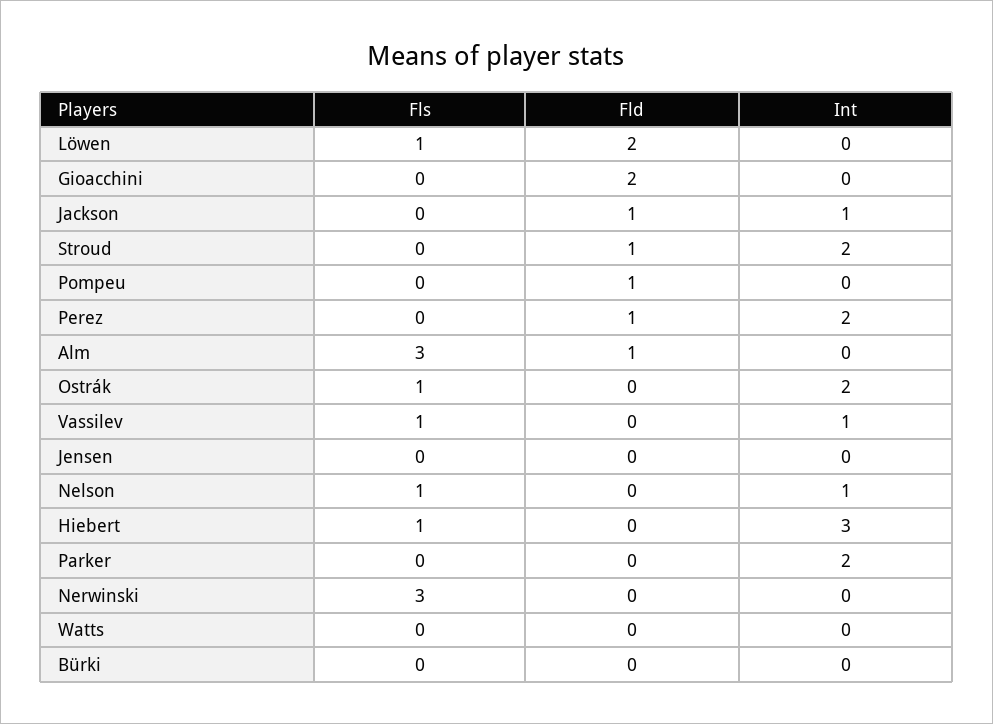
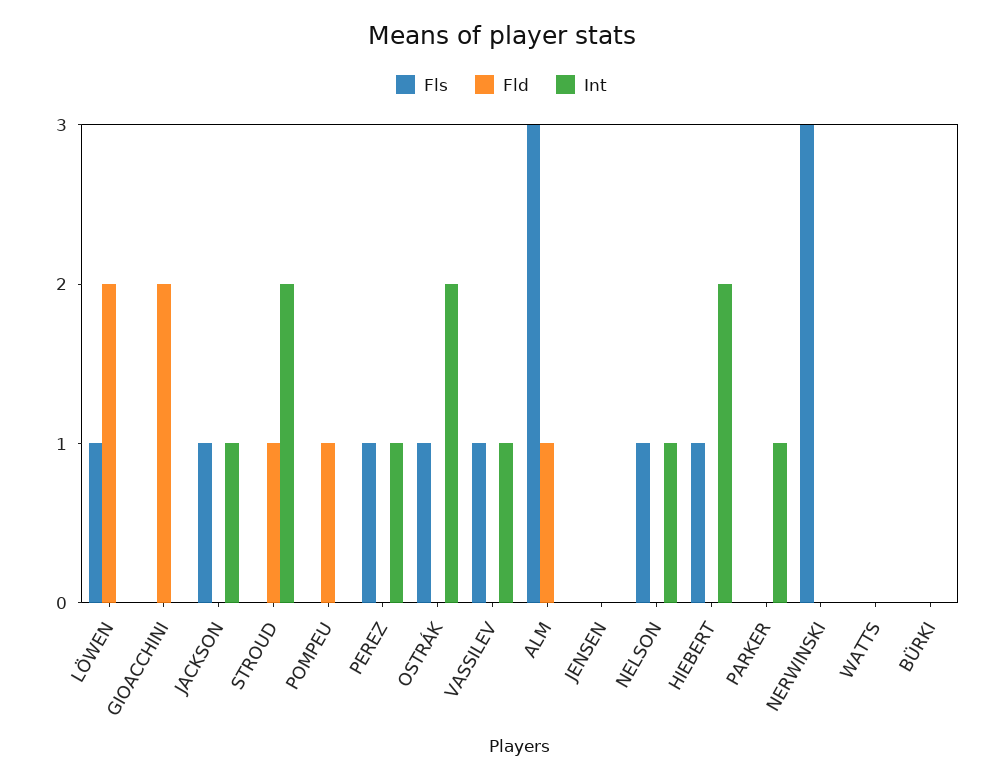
  {
    "Fls": {
      "Löwen": 1,
      "Gioacchini": 0,
-     "Jackson": 0,
+     "Jackson": 1,
      "Stroud": 0,
      "Pompeu": 0,
-     "Perez": 0,
+     "Perez": 1,
      "Alm": 3,
      "Ostrák": 1,
      "Vassilev": 1,
      "Jensen": 0,
      "Nelson": 1,
      "Hiebert": 1,
      "Parker": 0,
      "Nerwinski": 3,
      "Watts": 0,
      "Bürki": 0
    },
    "Fld": {
      "Löwen": 2,
      "Gioacchini": 2,
-     "Jackson": 1,
+     "Jackson": 0,
      "Stroud": 1,
      "Pompeu": 1,
-     "Perez": 1,
+     "Perez": 0,
      "Alm": 1,
      "Ostrák": 0,
      "Vassilev": 0,
      "Jensen": 0,
      "Nelson": 0,
      "Hiebert": 0,
      "Parker": 0,
      "Nerwinski": 0,
      "Watts": 0,
      "Bürki": 0
    },
    "Int": {
      "Löwen": 0,
      "Gioacchini": 0,
      "Jackson": 1,
      "Stroud": 2,
      "Pompeu": 0,
-     "Perez": 2,
+     "Perez": 1,
      "Alm": 0,
      "Ostrák": 2,
      "Vassilev": 1,
      "Jensen": 0,
      "Nelson": 1,
-     "Hiebert": 3,
+     "Hiebert": 2,
-     "Parker": 2,
+     "Parker": 1,
      "Nerwinski": 0,
      "Watts": 0,
      "Bürki": 0
    }
  }

